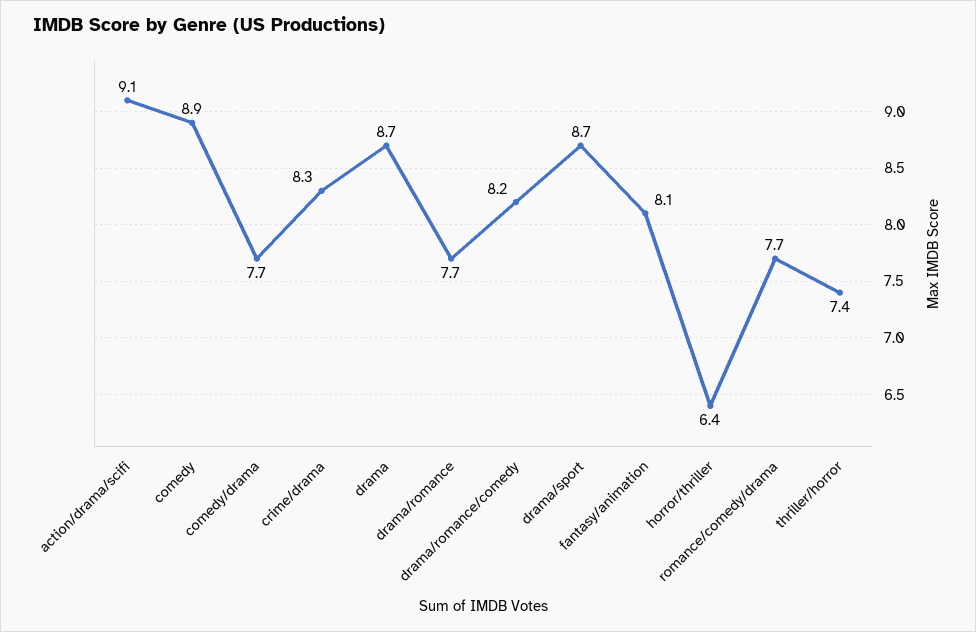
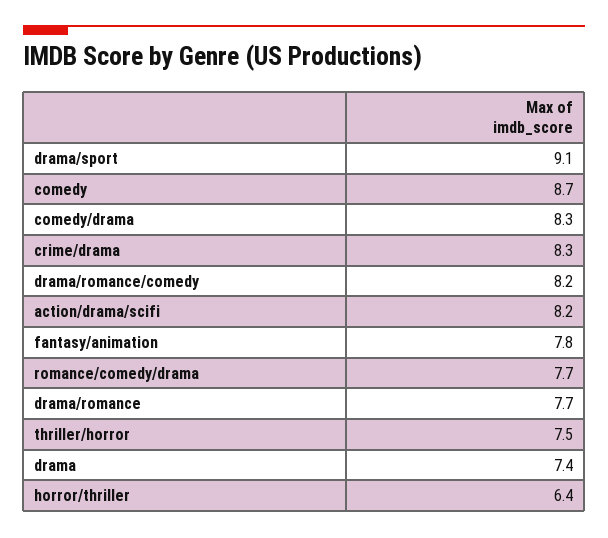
  {
-   "action/drama/scifi": 9.1,
+   "action/drama/scifi": 8.2,
-   "comedy": 8.9,
+   "comedy": 8.7,
-   "comedy/drama": 7.7,
+   "comedy/drama": 8.3,
    "crime/drama": 8.3,
-   "drama": 8.7,
+   "drama": 7.4,
    "drama/romance": 7.7,
    "drama/romance/comedy": 8.2,
-   "drama/sport": 8.7,
+   "drama/sport": 9.1,
-   "fantasy/animation": 8.1,
+   "fantasy/animation": 7.8,
    "horror/thriller": 6.4,
    "romance/comedy/drama": 7.7,
-   "thriller/horror": 7.4
+   "thriller/horror": 7.5
  }

